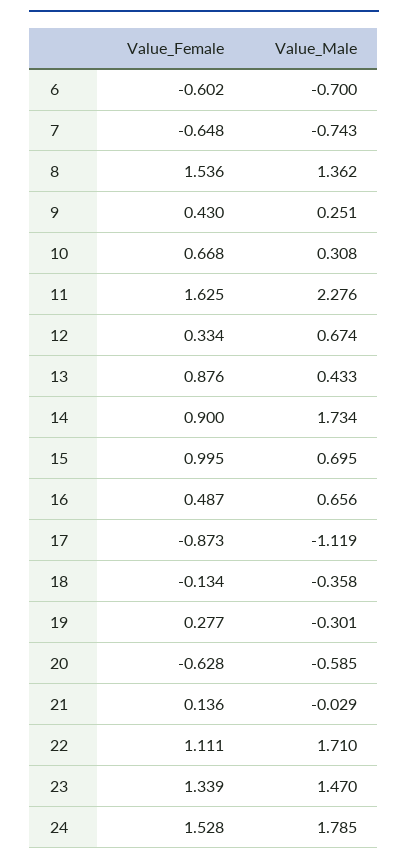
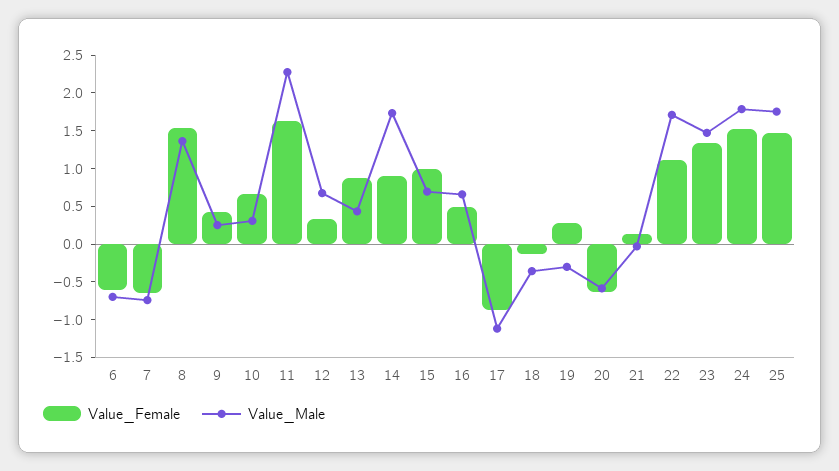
  {
    "Value_Female": {
      "6": -0.602,
      "7": -0.648,
      "8": 1.536,
      "9": 0.43,
      "10": 0.668,
      "11": 1.625,
      "12": 0.334,
      "13": 0.876,
      "14": 0.9,
      "15": 0.995,
      "16": 0.487,
      "17": -0.873,
      "18": -0.134,
      "19": 0.277,
      "20": -0.628,
      "21": 0.136,
      "22": 1.111,
      "23": 1.339,
-     "24": 1.528
+     "24": 1.528,
+     "25": 1.5
    },
    "Value_Male": {
      "6": -0.7,
      "7": -0.743,
      "8": 1.362,
      "9": 0.251,
      "10": 0.308,
      "11": 2.276,
      "12": 0.674,
      "13": 0.433,
      "14": 1.734,
      "15": 0.695,
      "16": 0.656,
      "17": -1.119,
      "18": -0.358,
      "19": -0.301,
      "20": -0.585,
      "21": -0.029,
      "22": 1.71,
      "23": 1.47,
-     "24": 1.785
+     "24": 1.785,
+     "25": 1.75
    }
  }

